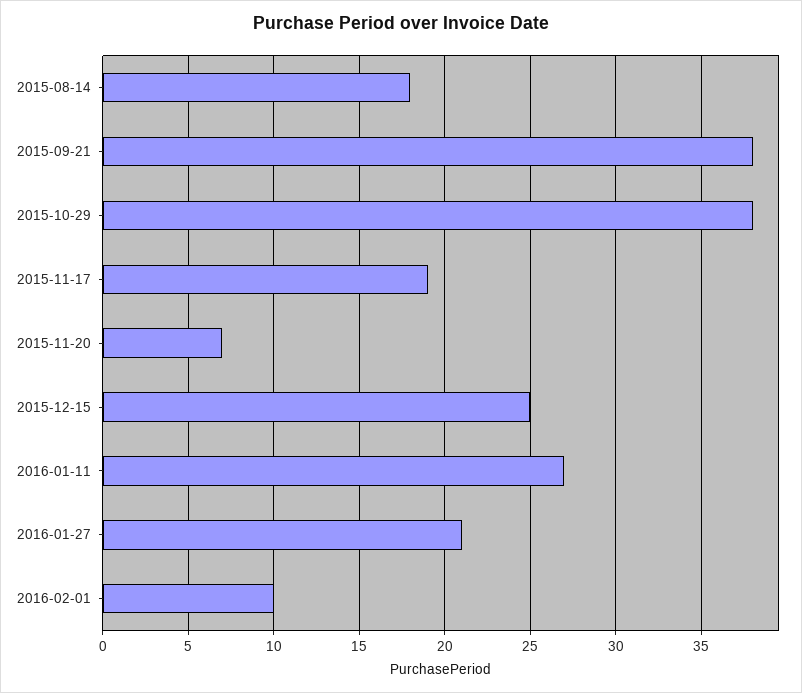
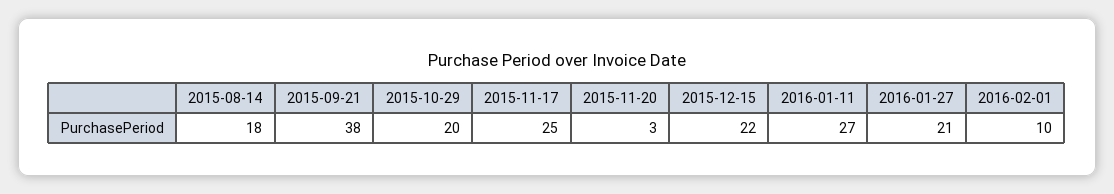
  {
    "2015-08-14": 18,
    "2015-09-21": 38,
-   "2015-10-29": 38,
+   "2015-10-29": 20,
-   "2015-11-17": 19,
+   "2015-11-17": 25,
-   "2015-11-20": 7,
+   "2015-11-20": 3,
-   "2015-12-15": 25,
+   "2015-12-15": 22,
    "2016-01-11": 27,
    "2016-01-27": 21,
    "2016-02-01": 10
  }

